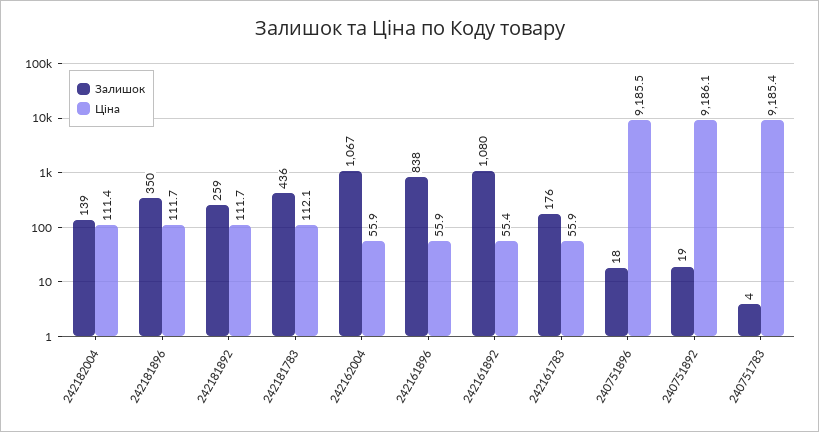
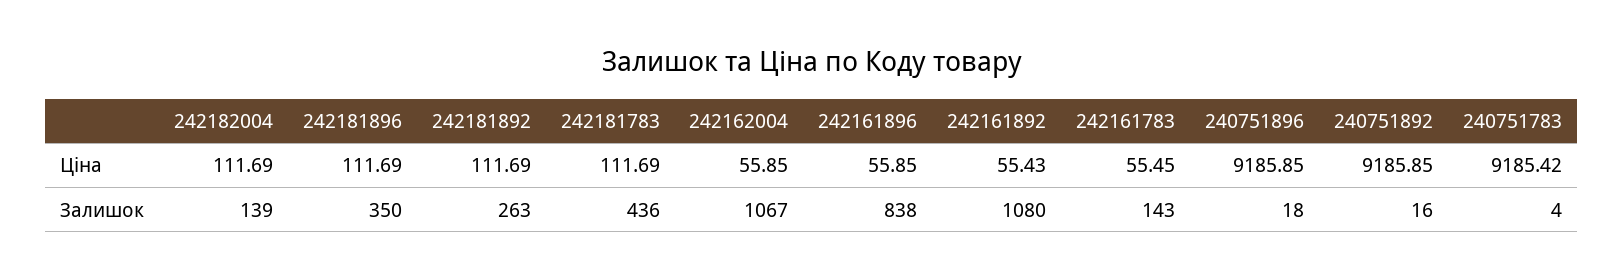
  {
    "Залишок": {
      "242182004": 139,
      "242181896": 350,
-     "242181892": 259,
+     "242181892": 263,
      "242181783": 436,
      "242162004": 1067,
      "242161896": 838,
      "242161892": 1080,
-     "242161783": 176,
+     "242161783": 143,
      "240751896": 18,
-     "240751892": 19,
+     "240751892": 16,
      "240751783": 4
    },
    "Ціна": {
-     "242182004": 111.4,
+     "242182004": 111.69,
      "242181896": 111.69,
      "242181892": 111.69,
-     "242181783": 112.1,
+     "242181783": 111.69,
      "242162004": 55.85,
      "242161896": 55.85,
      "242161892": 55.43,
-     "242161783": 55.9,
+     "242161783": 55.45,
-     "240751896": 9185.5,
+     "240751896": 9185.85,
-     "240751892": 9186.1,
+     "240751892": 9185.85,
      "240751783": 9185.42
    }
  }

